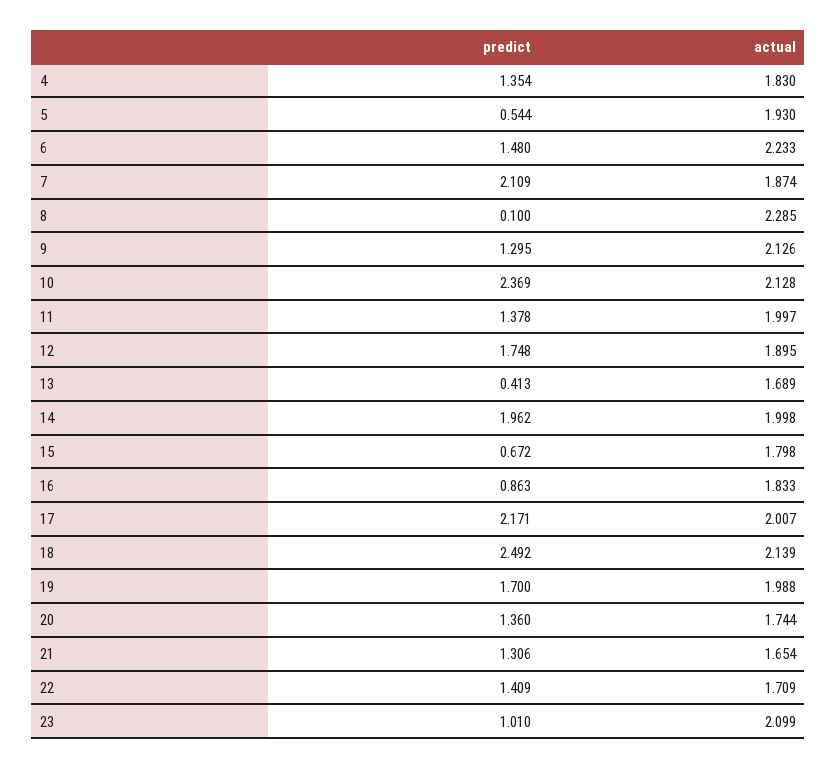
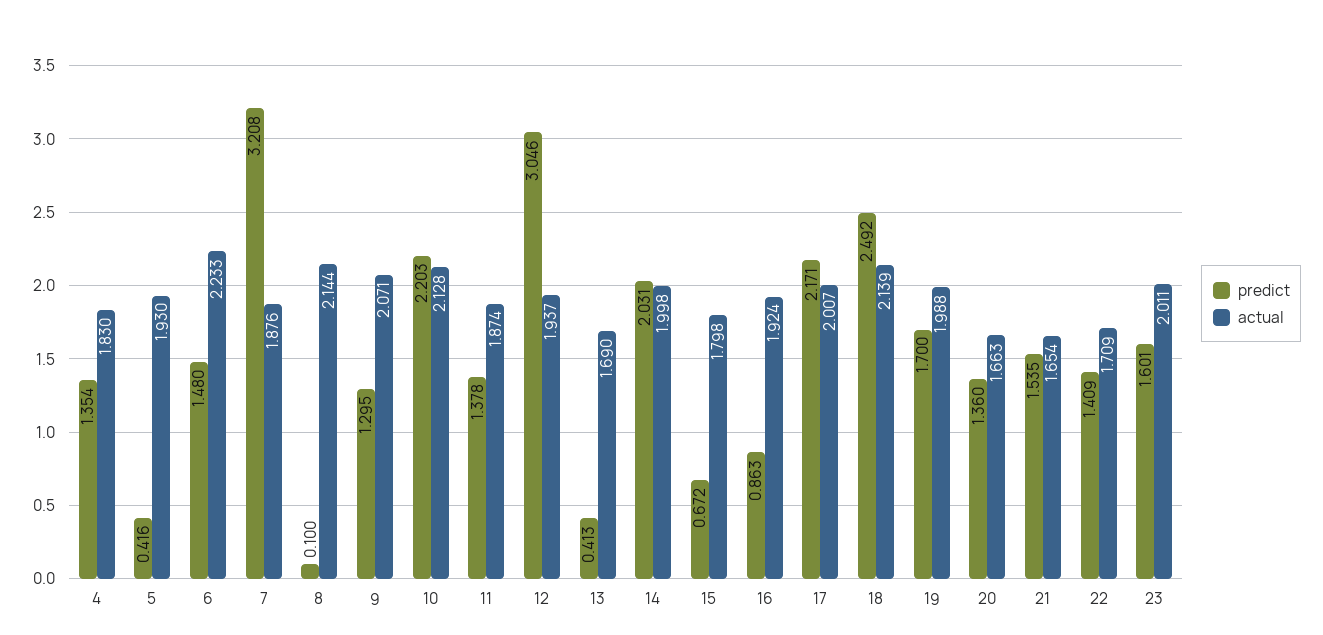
  {
    "predict": {
      "4": 1.354,
-     "5": 0.544,
+     "5": 0.416,
      "6": 1.48,
-     "7": 2.109,
+     "7": 3.208,
      "8": 0.1,
      "9": 1.295,
-     "10": 2.369,
+     "10": 2.203,
      "11": 1.378,
-     "12": 1.748,
+     "12": 3.046,
      "13": 0.413,
-     "14": 1.962,
+     "14": 2.031,
      "15": 0.672,
      "16": 0.863,
      "17": 2.171,
      "18": 2.492,
      "19": 1.7,
      "20": 1.36,
-     "21": 1.306,
+     "21": 1.535,
      "22": 1.409,
-     "23": 1.01
+     "23": 1.601
    },
    "actual": {
      "4": 1.83,
      "5": 1.93,
      "6": 2.233,
-     "7": 1.874,
+     "7": 1.876,
-     "8": 2.285,
+     "8": 2.144,
-     "9": 2.126,
+     "9": 2.071,
      "10": 2.128,
-     "11": 1.997,
+     "11": 1.874,
-     "12": 1.895,
+     "12": 1.937,
-     "13": 1.689,
+     "13": 1.69,
      "14": 1.998,
      "15": 1.798,
-     "16": 1.833,
+     "16": 1.924,
      "17": 2.007,
      "18": 2.139,
      "19": 1.988,
-     "20": 1.744,
+     "20": 1.663,
      "21": 1.654,
      "22": 1.709,
-     "23": 2.099
+     "23": 2.011
    }
  }

